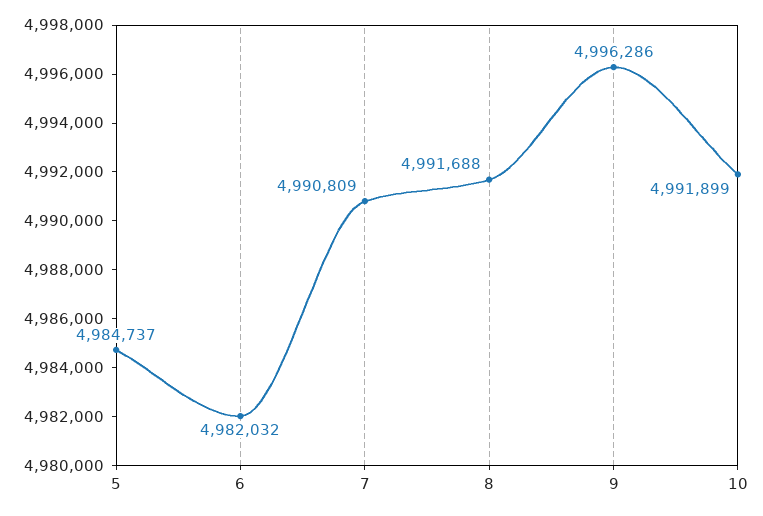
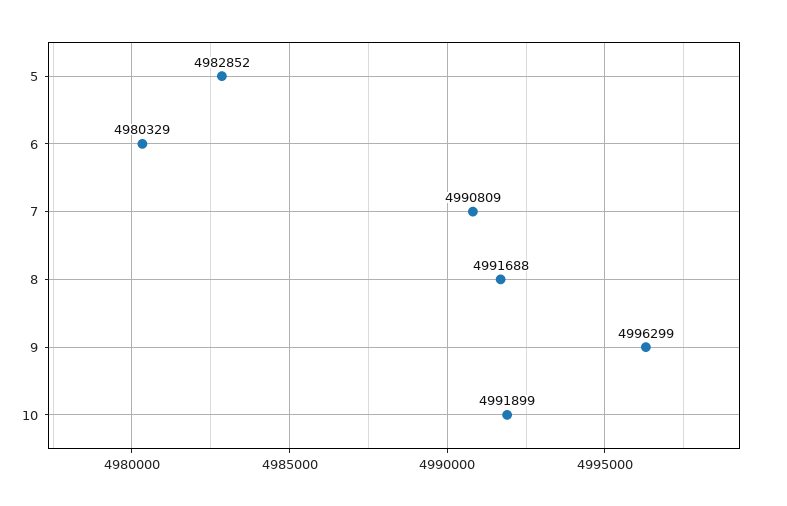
  {
-   "5": 4984737,
+   "5": 4982852,
-   "6": 4982032,
+   "6": 4980329,
    "7": 4990809,
    "8": 4991688,
-   "9": 4996286,
+   "9": 4996299,
    "10": 4991899
  }

